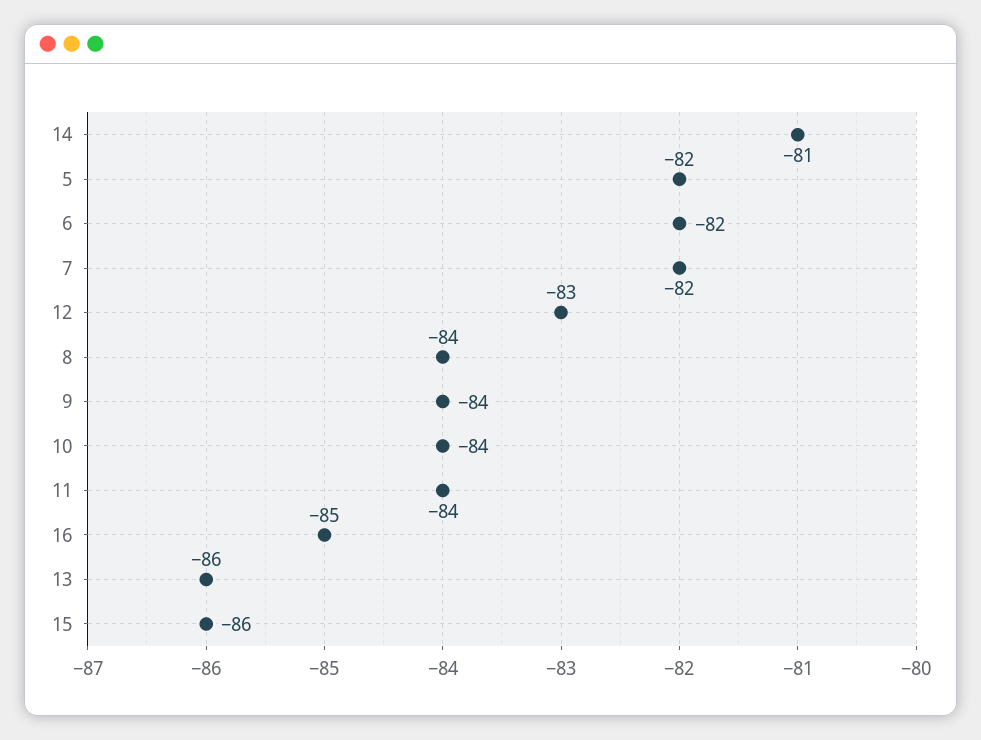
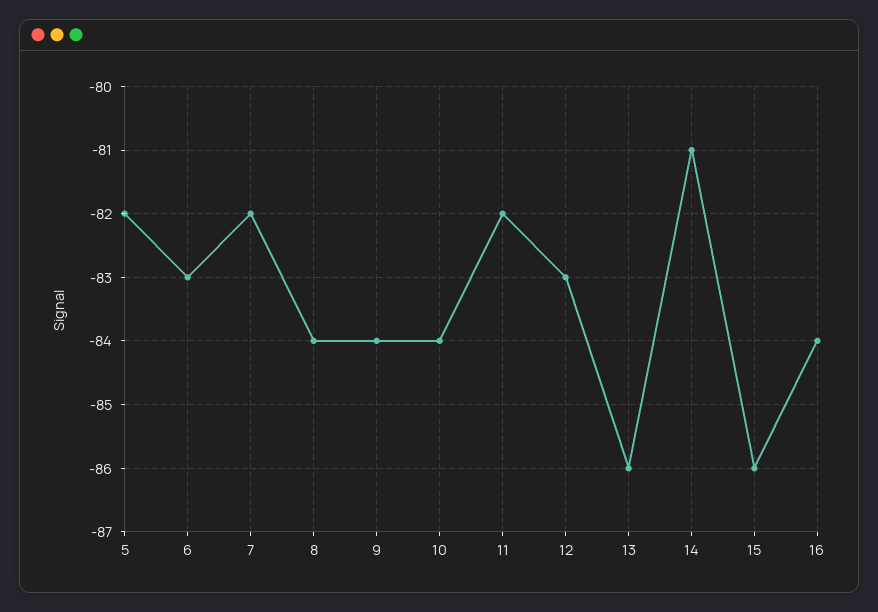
  {
    "14": -81,
    "5": -82,
-   "6": -82,
+   "6": -83,
    "7": -82,
    "12": -83,
    "8": -84,
    "9": -84,
    "10": -84,
-   "11": -84,
+   "11": -82,
-   "16": -85,
+   "16": -84,
    "13": -86,
    "15": -86
  }

